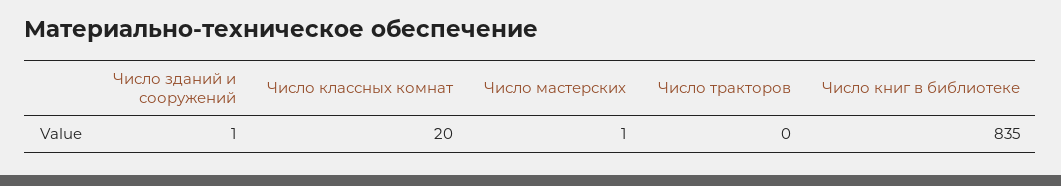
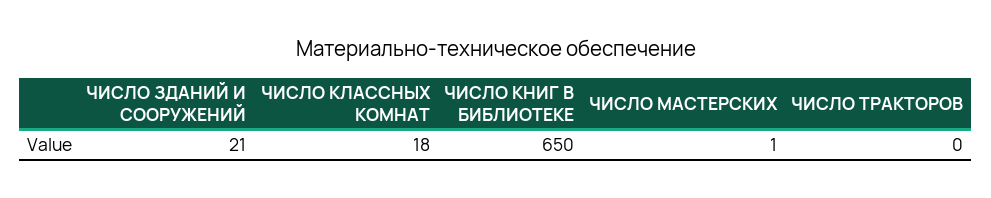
  {
-   "Число зданий и сооружений": 1,
+   "Число зданий и сооружений": 21,
-   "Число классных комнат": 20,
+   "Число классных комнат": 18,
    "Число мастерских": 1,
    "Число тракторов": 0,
-   "Число книг в библиотеке": 835
+   "Число книг в библиотеке": 650
  }

